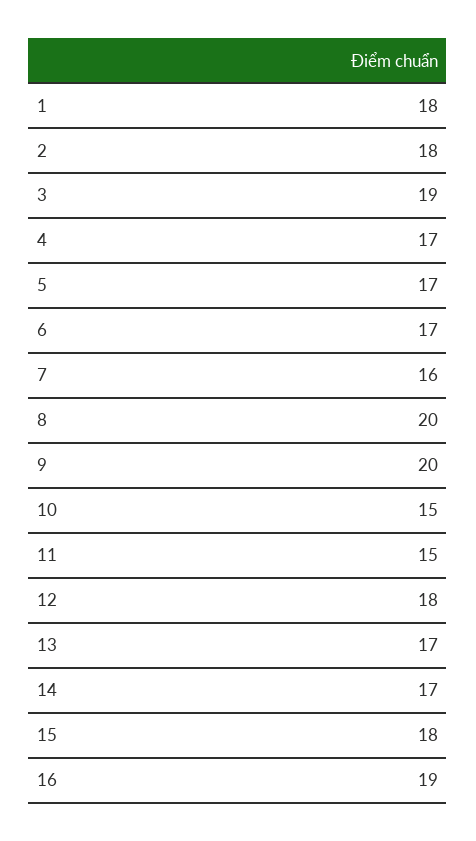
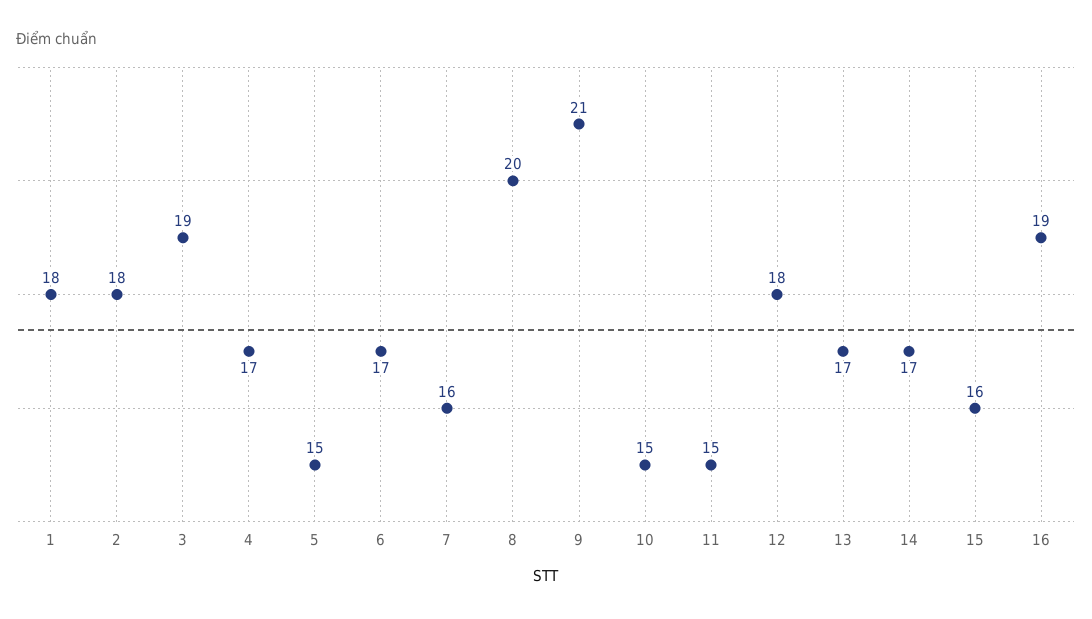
  {
    "1": 18,
    "2": 18,
    "3": 19,
    "4": 17,
-   "5": 17,
+   "5": 15,
    "6": 17,
    "7": 16,
    "8": 20,
-   "9": 20,
+   "9": 21,
    "10": 15,
    "11": 15,
    "12": 18,
    "13": 17,
    "14": 17,
-   "15": 18,
+   "15": 16,
    "16": 19
  }

